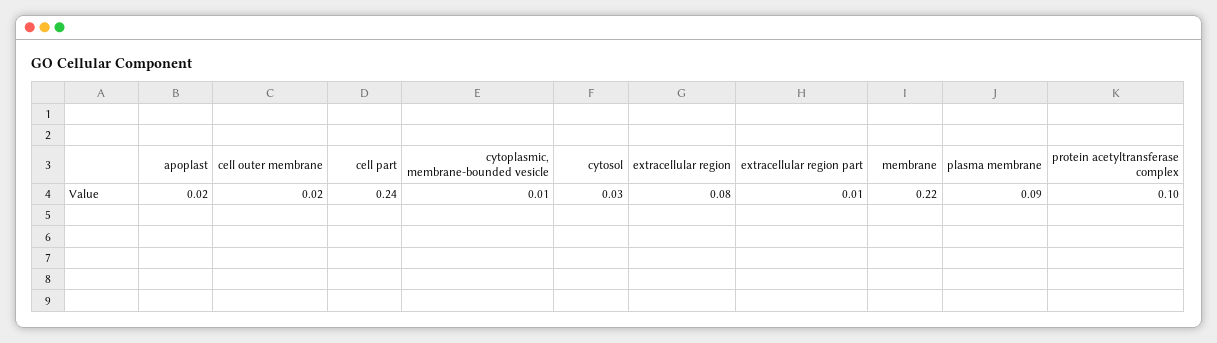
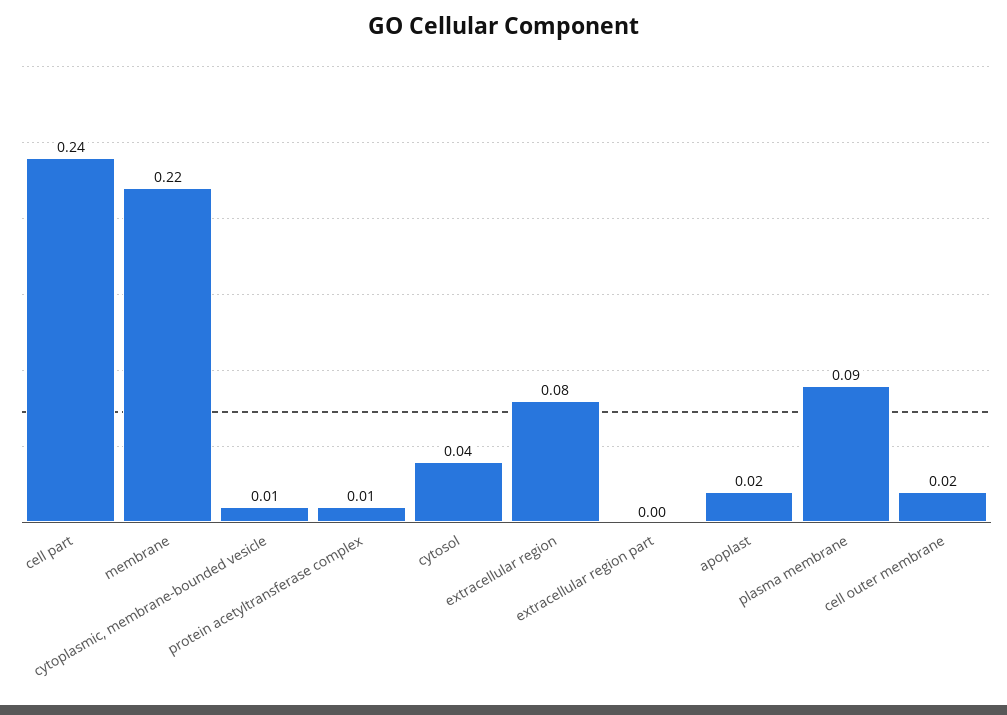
  {
    "apoplast": 0.02,
    "cell outer membrane": 0.02,
    "cell part": 0.24,
    "cytoplasmic, membrane-bounded vesicle": 0.01,
-   "cytosol": 0.03,
+   "cytosol": 0.04,
    "extracellular region": 0.08,
-   "extracellular region part": 0.01,
+   "extracellular region part": 0,
    "membrane": 0.22,
    "plasma membrane": 0.09,
-   "protein acetyltransferase complex": 0.1
+   "protein acetyltransferase complex": 0.01
  }

